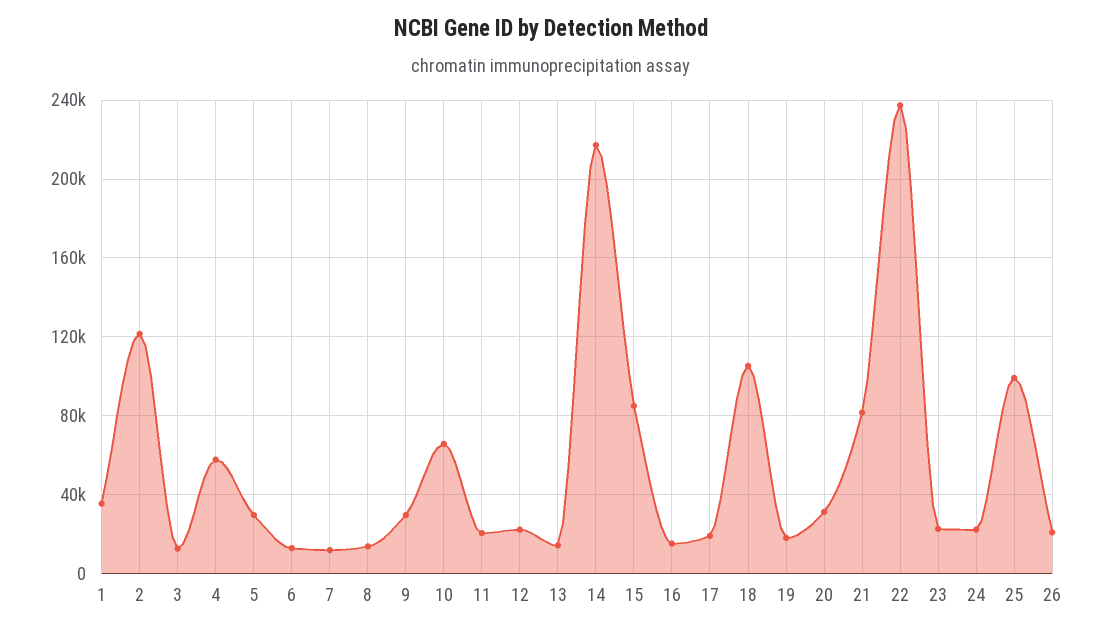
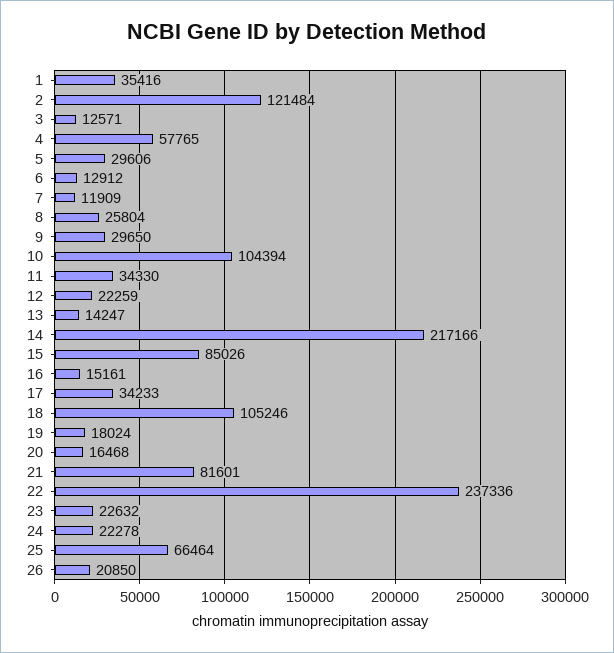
  {
    "1": 35416,
    "2": 121484,
    "3": 12571,
    "4": 57765,
    "5": 29606,
    "6": 12912,
    "7": 11909,
-   "8": 15000,
+   "8": 25804,
    "9": 29650,
-   "10": 65000,
+   "10": 104394,
-   "11": 20000,
+   "11": 34330,
    "12": 22259,
    "13": 14247,
    "14": 217166,
    "15": 85026,
    "16": 15161,
-   "17": 20000,
+   "17": 34233,
    "18": 105246,
    "19": 18024,
-   "20": 30000,
+   "20": 16468,
    "21": 81601,
    "22": 237336,
    "23": 22632,
    "24": 22278,
-   "25": 100000,
+   "25": 66464,
    "26": 20850
  }

